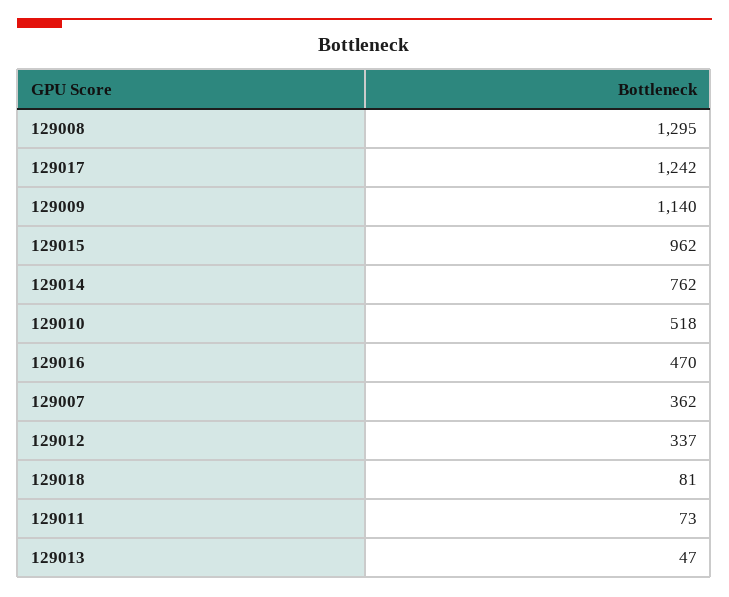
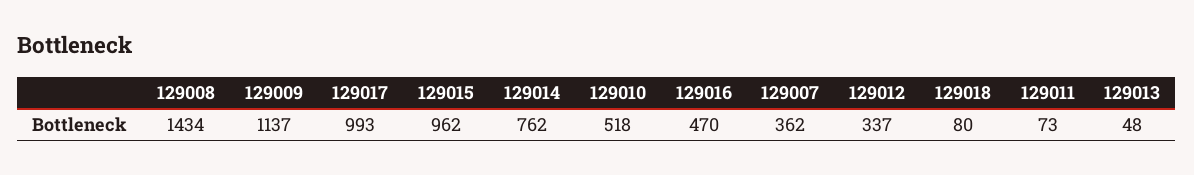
  {
-   "129008": 1295,
+   "129008": 1434,
-   "129017": 1242,
+   "129017": 993,
-   "129009": 1140,
+   "129009": 1137,
    "129015": 962,
    "129014": 762,
    "129010": 518,
    "129016": 470,
    "129007": 362,
    "129012": 337,
-   "129018": 81,
+   "129018": 80,
    "129011": 73,
-   "129013": 47
+   "129013": 48
  }

